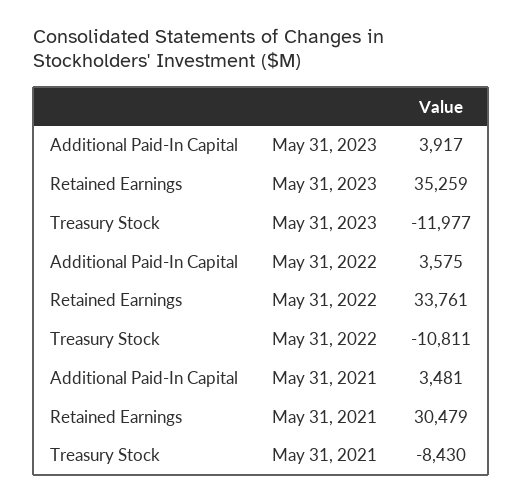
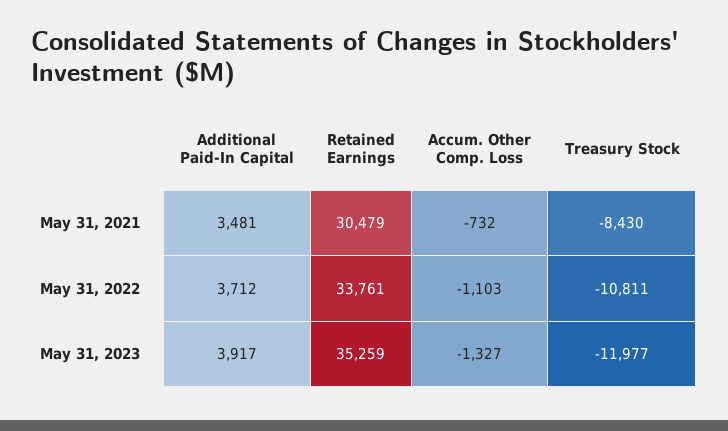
  {
    "Additional Paid-In Capital": {
      "May 31, 2023": 3917,
-     "May 31, 2022": 3575,
+     "May 31, 2022": 3712,
      "May 31, 2021": 3481
    },
    "Retained Earnings": {
      "May 31, 2023": 35259,
      "May 31, 2022": 33761,
      "May 31, 2021": 30479
    },
    "Treasury Stock": {
      "May 31, 2023": -11977,
      "May 31, 2022": -10811,
      "May 31, 2021": -8430
-   }
+   },
+   "Accum. Other Comp. Loss": {
+     "May 31, 2021": -732,
+     "May 31, 2022": -1103,
+     "May 31, 2023": -1327
+   }
  }

